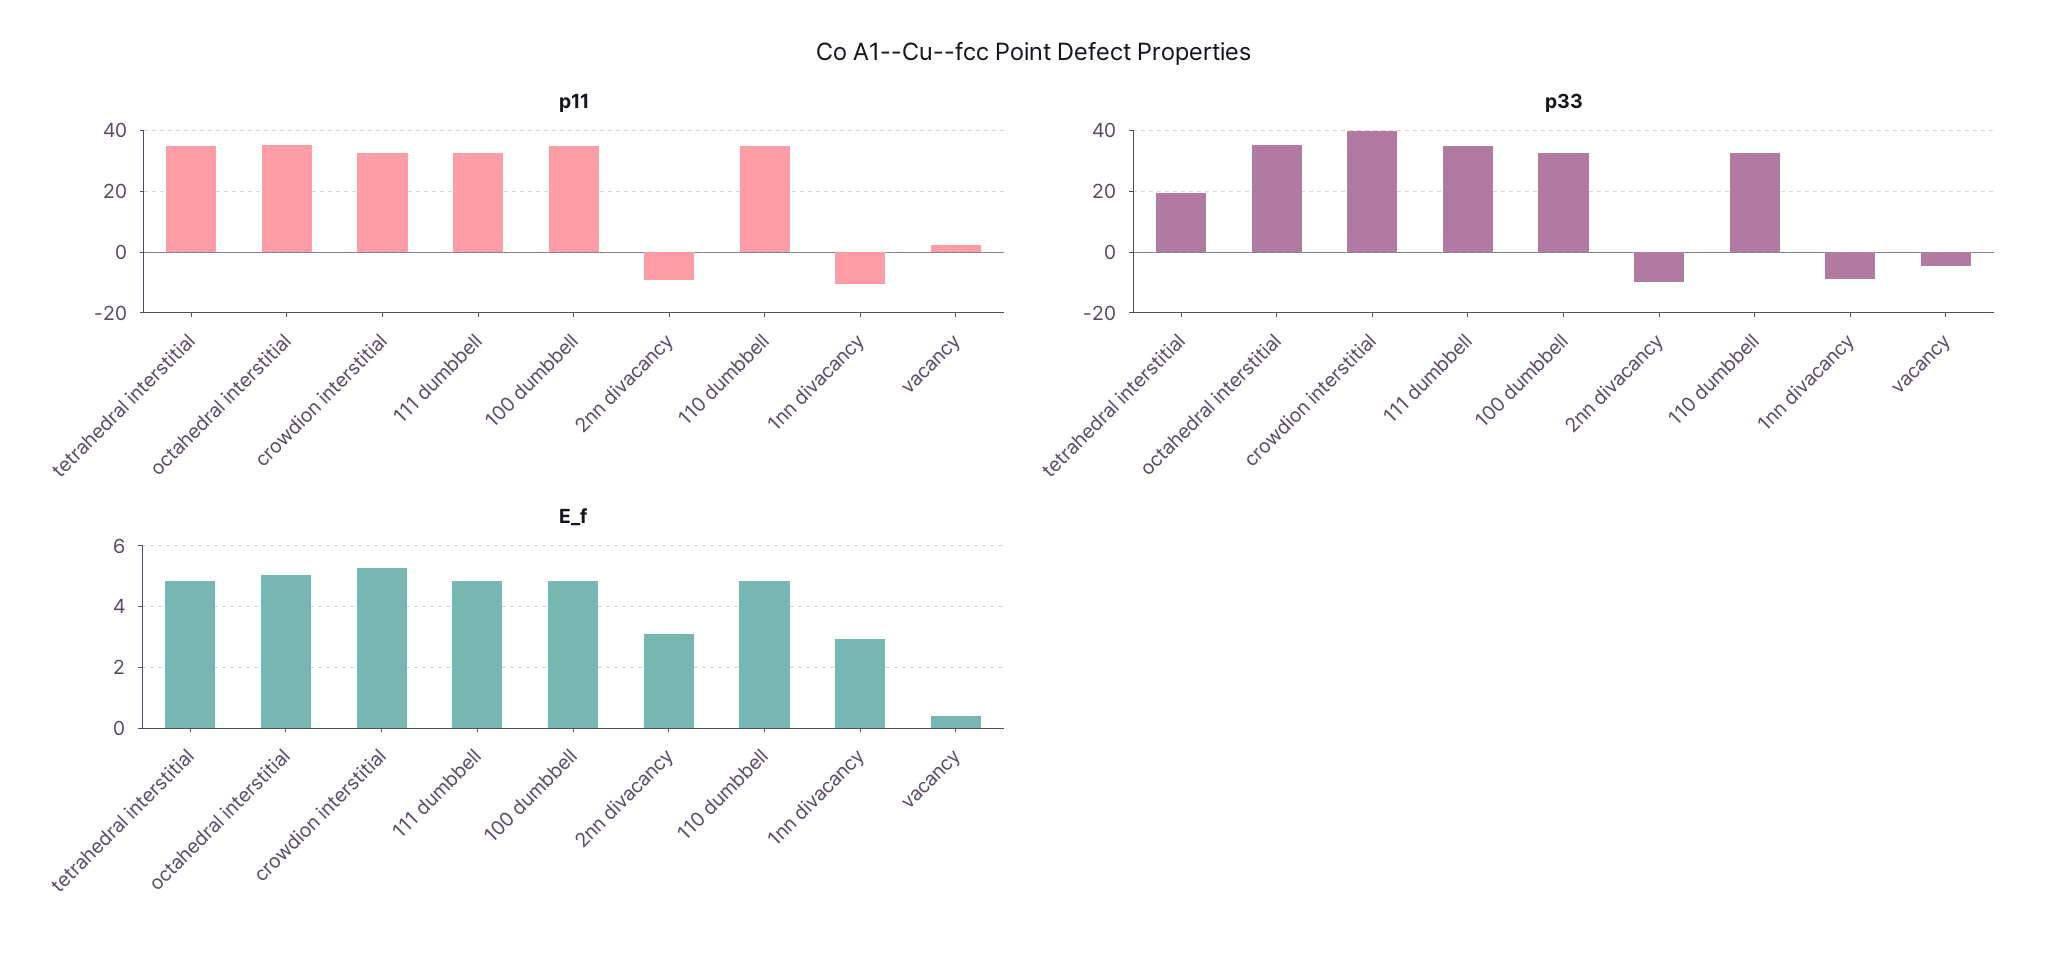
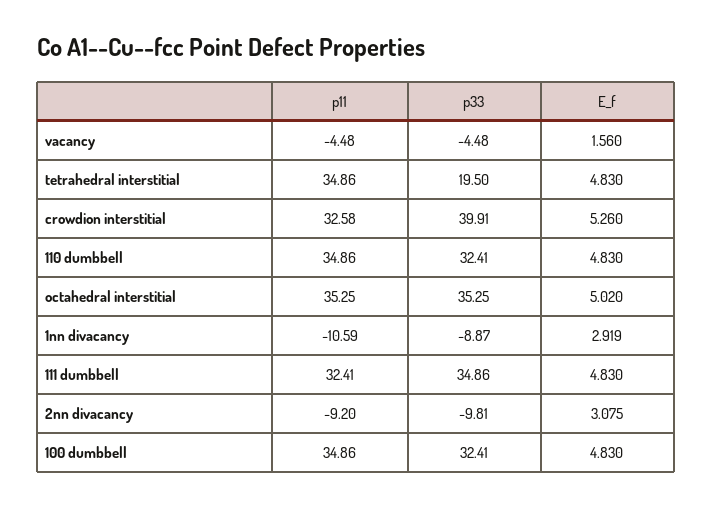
  {
    "p11": {
      "tetrahedral interstitial": 34.86,
      "octahedral interstitial": 35.25,
      "crowdion interstitial": 32.58,
      "111 dumbbell": 32.41,
      "100 dumbbell": 34.86,
      "2nn divacancy": -9.2,
      "110 dumbbell": 34.86,
      "1nn divacancy": -10.59,
-     "vacancy": 2
+     "vacancy": -4.48
    },
    "p33": {
      "tetrahedral interstitial": 19.5,
      "octahedral interstitial": 35.25,
      "crowdion interstitial": 39.91,
      "111 dumbbell": 34.86,
      "100 dumbbell": 32.41,
      "2nn divacancy": -9.81,
      "110 dumbbell": 32.41,
      "1nn divacancy": -8.87,
      "vacancy": -4.48
    },
    "E_f": {
      "tetrahedral interstitial": 4.83,
      "octahedral interstitial": 5.02,
      "crowdion interstitial": 5.26,
      "111 dumbbell": 4.83,
      "100 dumbbell": 4.83,
      "2nn divacancy": 3.075,
      "110 dumbbell": 4.83,
      "1nn divacancy": 2.919,
-     "vacancy": 0.4
+     "vacancy": 1.56
    }
  }

